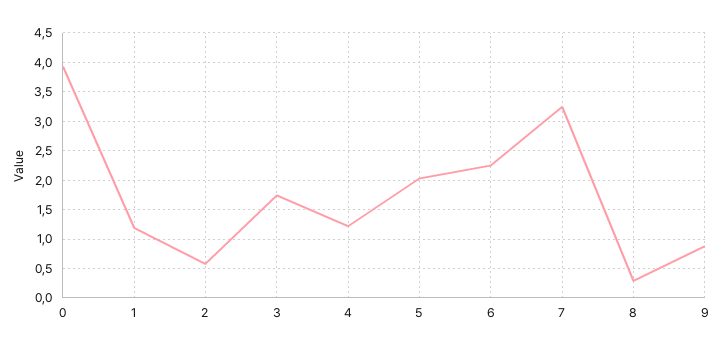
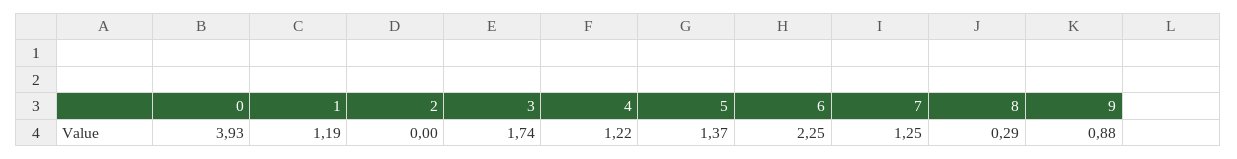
  {
    "0": 3.93,
    "1": 1.19,
-   "2": 0.5,
+   "2": 0,
    "3": 1.74,
    "4": 1.22,
-   "5": 2,
+   "5": 1.37,
    "6": 2.25,
-   "7": 3.25,
+   "7": 1.25,
    "8": 0.29,
    "9": 0.88
  }

